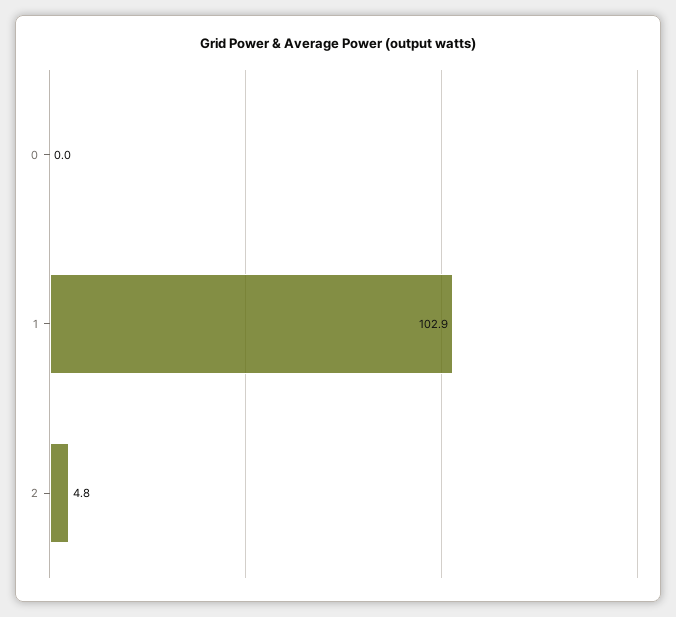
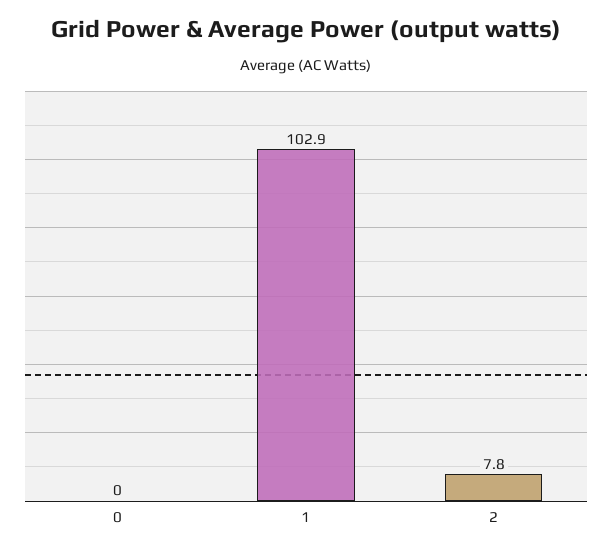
  {
    "0": 0,
    "1": 102.9,
-   "2": 4.8
+   "2": 7.8
  }

